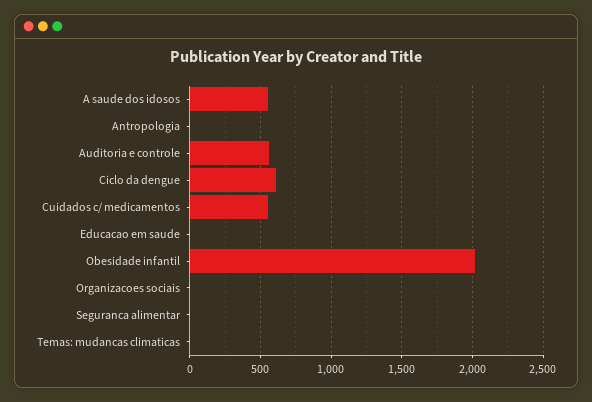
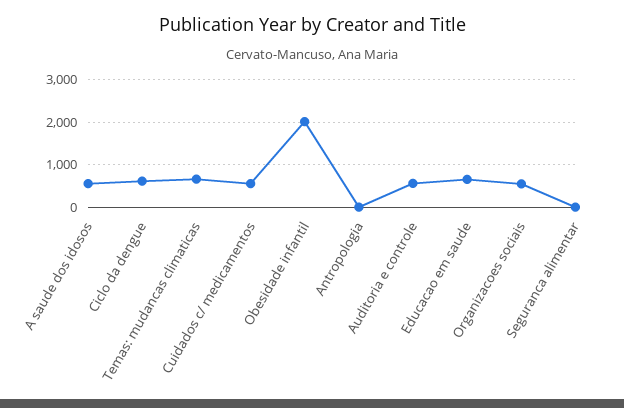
  {
    "A saude dos idosos": 550,
    "Antropologia": 0,
    "Auditoria e controle": 550,
    "Ciclo da dengue": 600,
    "Cuidados c/ medicamentos": 550,
-   "Educacao em saude": 0,
+   "Educacao em saude": 600,
    "Obesidade infantil": 2000,
-   "Organizacoes sociais": 0,
+   "Organizacoes sociais": 600,
    "Seguranca alimentar": 0,
-   "Temas: mudancas climaticas": 0
+   "Temas: mudancas climaticas": 600
  }

